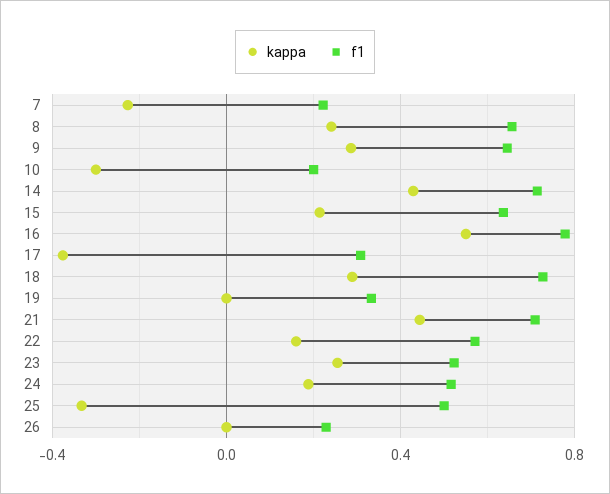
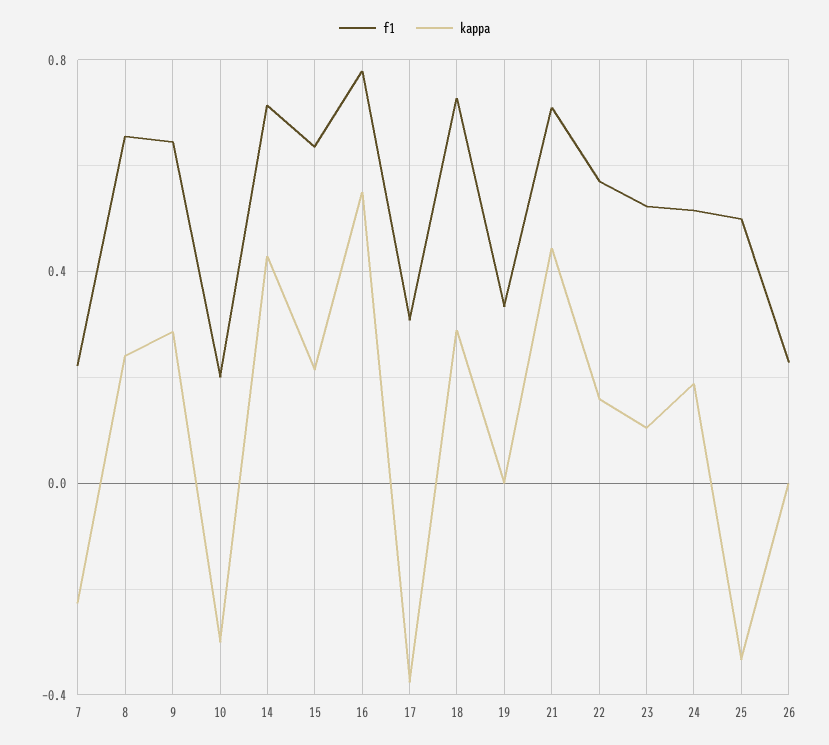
  {
    "kappa": {
      "7": -0.25,
      "8": 0.25,
      "9": 0.3,
      "10": -0.3,
      "14": 0.45,
      "15": 0.2,
      "16": 0.55,
      "17": -0.4,
      "18": 0.3,
      "19": 0,
      "21": 0.45,
      "22": 0.15,
-     "23": 0.25,
+     "23": 0.1,
      "24": 0.2,
      "25": -0.35,
      "26": 0
    },
    "f1": {
      "7": 0.2,
      "8": 0.65,
      "9": 0.65,
      "10": 0.2,
      "14": 0.7,
      "15": 0.65,
      "16": 0.8,
      "17": 0.3,
      "18": 0.75,
      "19": 0.35,
      "21": 0.7,
      "22": 0.55,
      "23": 0.5,
      "24": 0.5,
      "25": 0.5,
      "26": 0.25
    }
  }

